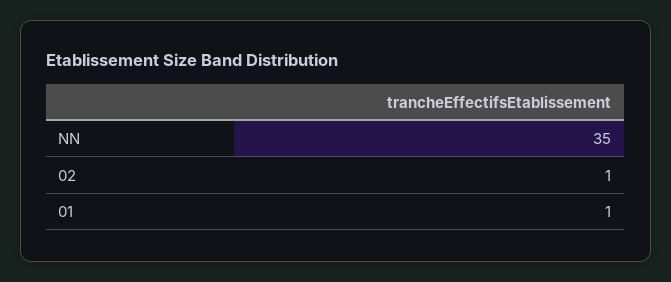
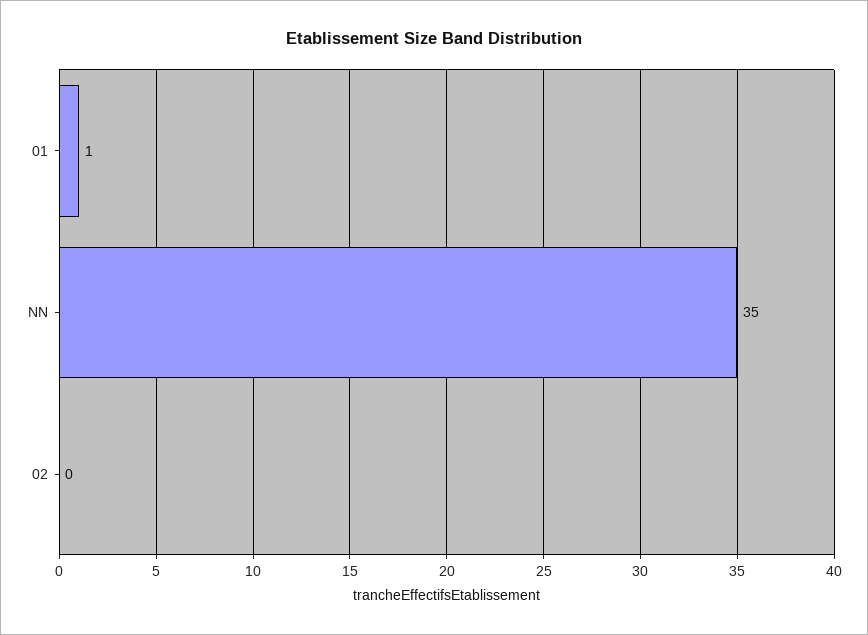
  {
    "NN": 35,
-   "02": 1,
+   "02": 0,
    "01": 1
  }

